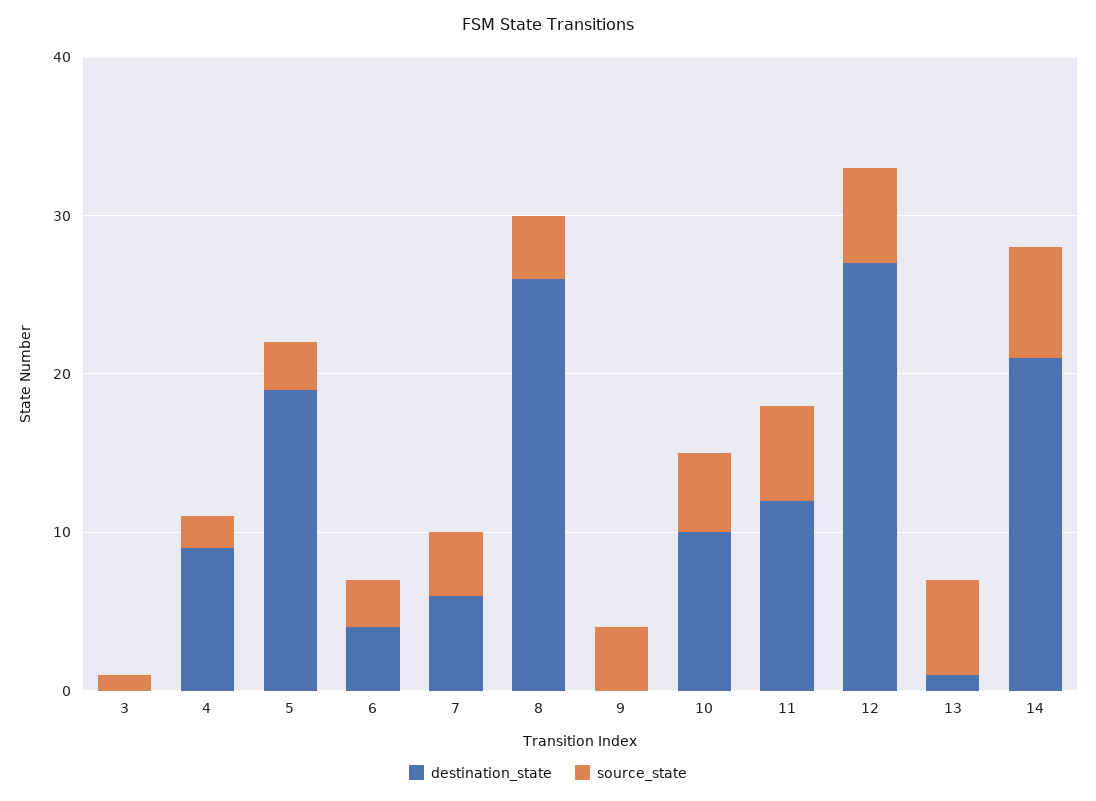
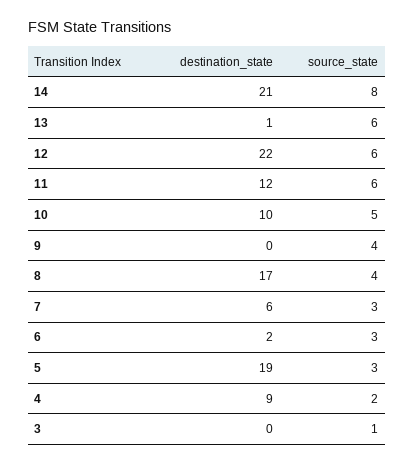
  {
    "destination_state": {
      "3": 0,
      "4": 9,
      "5": 19,
-     "6": 4,
+     "6": 2,
      "7": 6,
-     "8": 26,
+     "8": 17,
      "9": 0,
      "10": 10,
      "11": 12,
-     "12": 27,
+     "12": 22,
      "13": 1,
      "14": 21
    },
    "source_state": {
      "3": 1,
      "4": 2,
      "5": 3,
      "6": 3,
-     "7": 4,
+     "7": 3,
      "8": 4,
      "9": 4,
      "10": 5,
      "11": 6,
      "12": 6,
      "13": 6,
-     "14": 7
+     "14": 8
    }
  }

